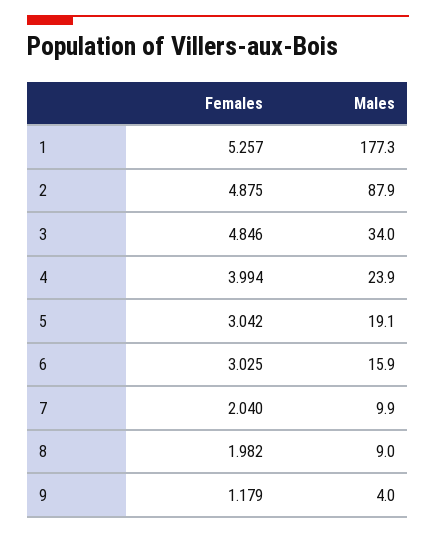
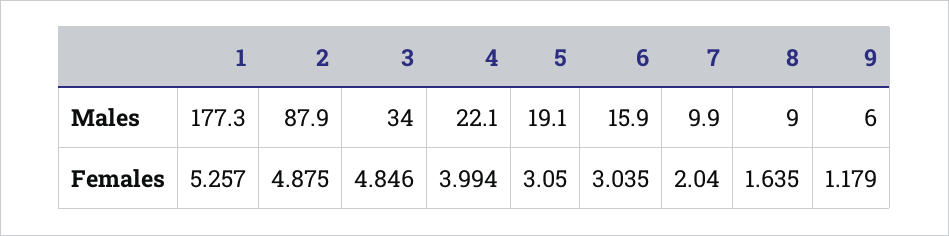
  {
    "Females": {
      "1": 5.257,
      "2": 4.875,
      "3": 4.846,
      "4": 3.994,
-     "5": 3.042,
+     "5": 3.05,
-     "6": 3.025,
+     "6": 3.035,
      "7": 2.04,
-     "8": 1.982,
+     "8": 1.635,
      "9": 1.179
    },
    "Males": {
      "1": 177.3,
      "2": 87.9,
      "3": 34,
-     "4": 23.9,
+     "4": 22.1,
      "5": 19.1,
      "6": 15.9,
      "7": 9.9,
      "8": 9,
-     "9": 4
+     "9": 6
    }
  }

